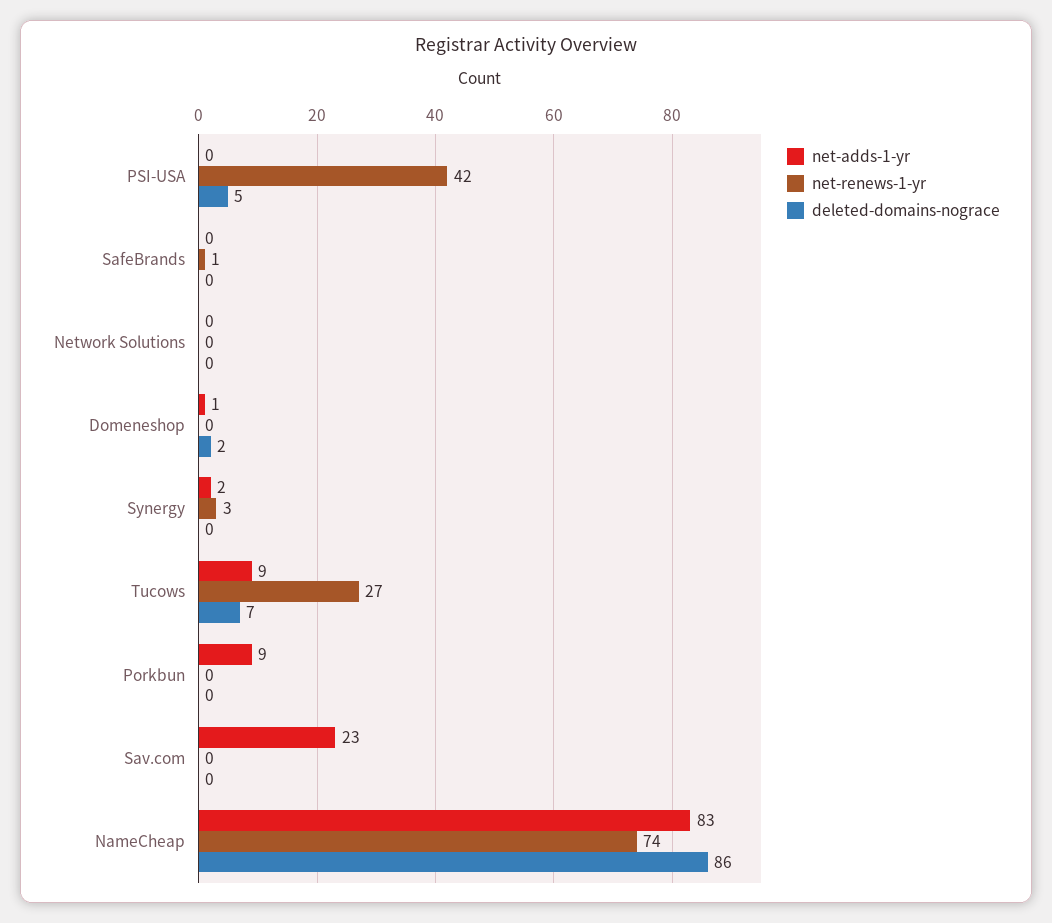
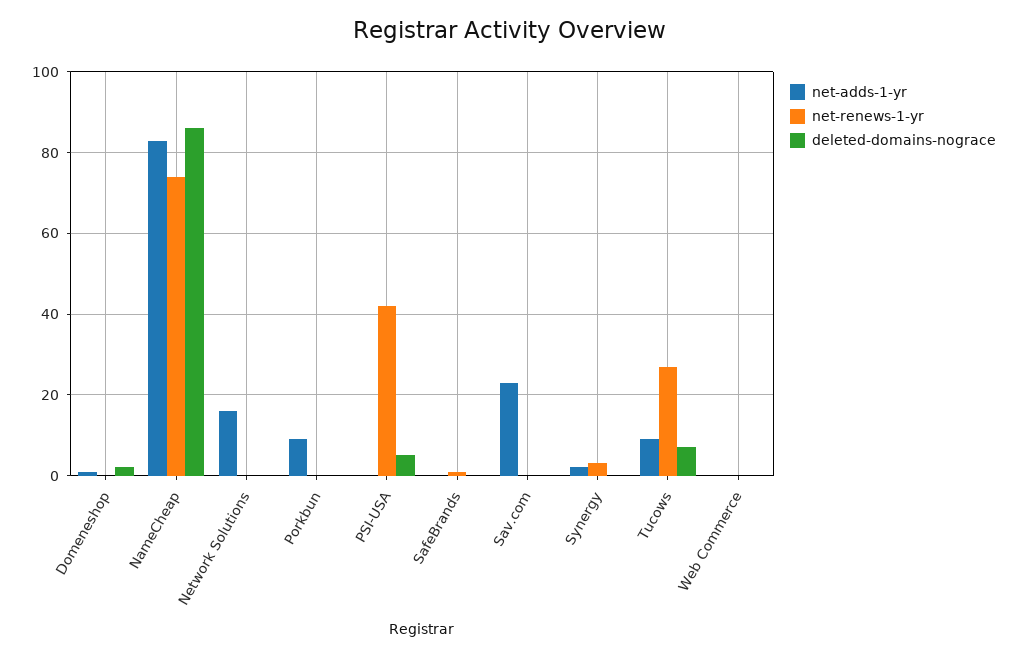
  {
    "net-adds-1-yr": {
      "PSI-USA": 0,
      "SafeBrands": 0,
-     "Network Solutions": 0,
+     "Network Solutions": 15,
      "Domeneshop": 1,
      "Synergy": 2,
      "Tucows": 9,
      "Porkbun": 9,
      "Sav.com": 23,
-     "NameCheap": 83
+     "NameCheap": 83,
+     "Web Commerce": 0
    },
    "net-renews-1-yr": {
      "PSI-USA": 42,
      "SafeBrands": 1,
      "Network Solutions": 0,
      "Domeneshop": 0,
      "Synergy": 3,
      "Tucows": 27,
      "Porkbun": 0,
      "Sav.com": 0,
-     "NameCheap": 74
+     "NameCheap": 74,
+     "Web Commerce": 0
    },
    "deleted-domains-nograce": {
      "PSI-USA": 5,
      "SafeBrands": 0,
      "Network Solutions": 0,
      "Domeneshop": 2,
      "Synergy": 0,
      "Tucows": 7,
      "Porkbun": 0,
      "Sav.com": 0,
-     "NameCheap": 86
+     "NameCheap": 86,
+     "Web Commerce": 0
    }
  }

